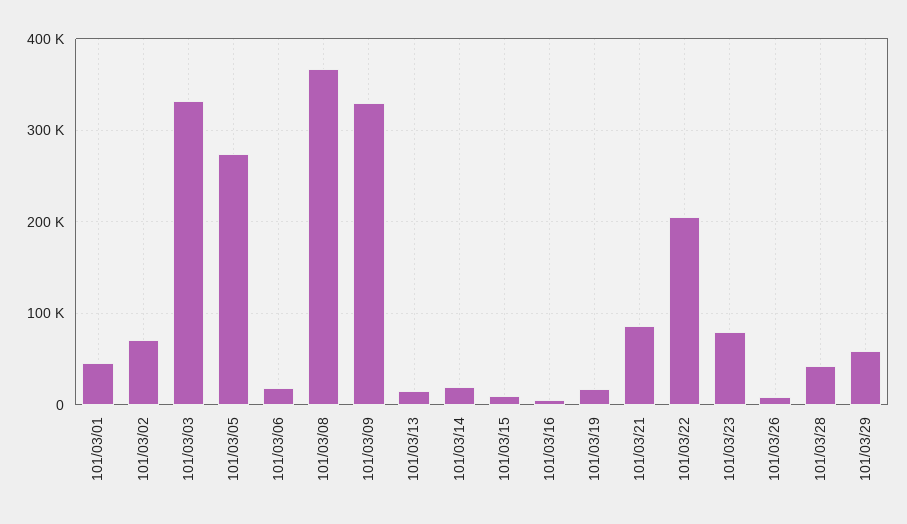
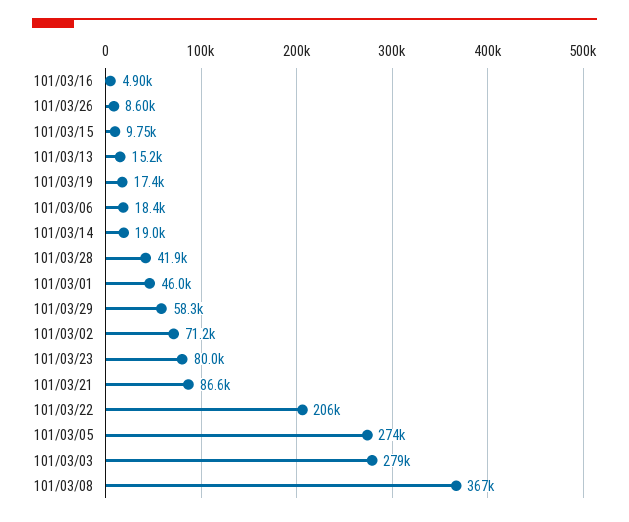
  {
    "101/03/01": 46000,
    "101/03/02": 71200,
-   "101/03/03": 330000,
+   "101/03/03": 279000,
    "101/03/05": 274000,
    "101/03/06": 18400,
    "101/03/08": 367000,
-   "101/03/09": 330000,
    "101/03/13": 15200,
    "101/03/14": 19000,
    "101/03/15": 9750,
    "101/03/16": 4900,
    "101/03/19": 17400,
    "101/03/21": 86600,
    "101/03/22": 206000,
    "101/03/23": 80000,
    "101/03/26": 8600,
    "101/03/28": 41900,
    "101/03/29": 58300
  }

